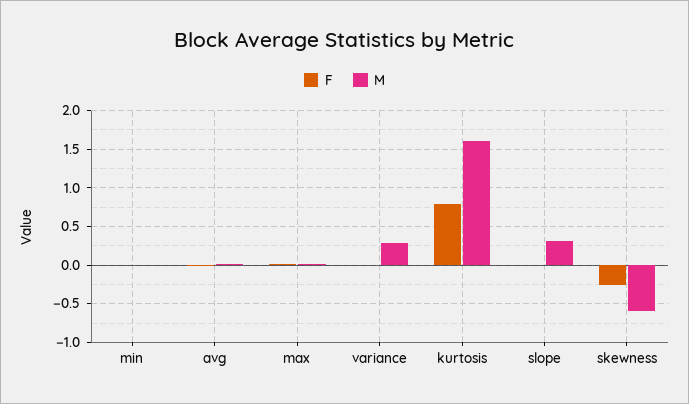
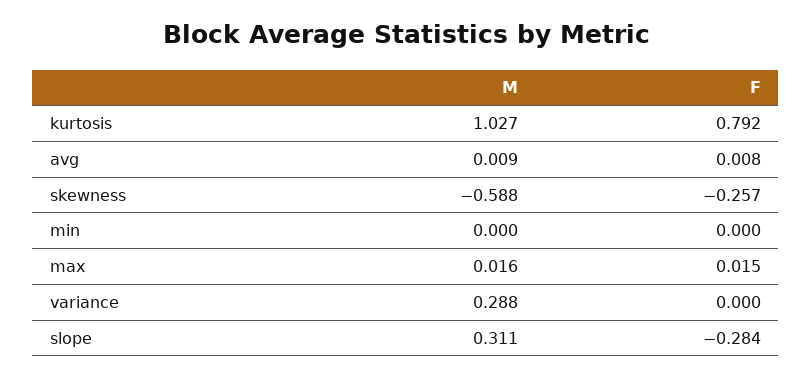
  {
    "F": {
      "min": 0,
      "avg": 0.008,
      "max": 0.015,
      "variance": 0,
      "kurtosis": 0.792,
-     "slope": 0,
+     "slope": -0.284,
      "skewness": -0.257
    },
    "M": {
      "min": 0,
      "avg": 0.009,
      "max": 0.016,
      "variance": 0.288,
-     "kurtosis": 1.6,
+     "kurtosis": 1.027,
      "slope": 0.311,
      "skewness": -0.588
    }
  }

